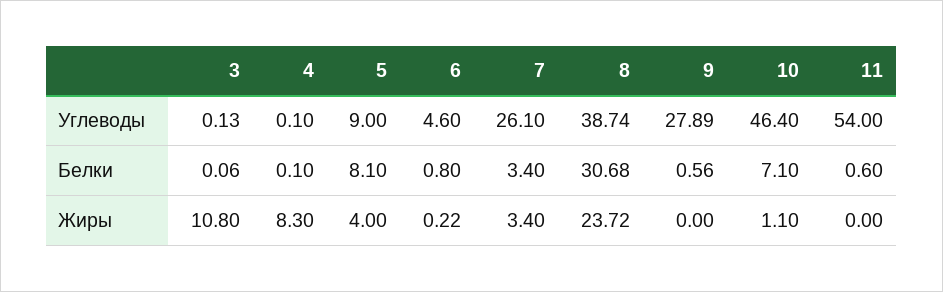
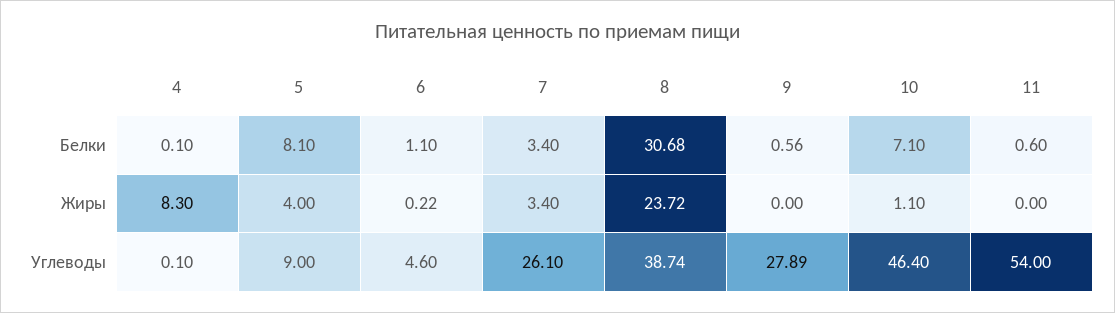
  {
-   "3": {
-     "Углеводы": 0.13,
-     "Белки": 0.06,
-     "Жиры": 10.8
-   },
    "4": {
      "Углеводы": 0.1,
      "Белки": 0.1,
      "Жиры": 8.3
    },
    "5": {
      "Углеводы": 9,
      "Белки": 8.1,
      "Жиры": 4
    },
    "6": {
      "Углеводы": 4.6,
-     "Белки": 0.8,
+     "Белки": 1.1,
      "Жиры": 0.22
    },
    "7": {
      "Углеводы": 26.1,
      "Белки": 3.4,
      "Жиры": 3.4
    },
    "8": {
      "Углеводы": 38.74,
      "Белки": 30.68,
      "Жиры": 23.72
    },
    "9": {
      "Углеводы": 27.89,
      "Белки": 0.56,
      "Жиры": 0
    },
    "10": {
      "Углеводы": 46.4,
      "Белки": 7.1,
      "Жиры": 1.1
    },
    "11": {
      "Углеводы": 54,
      "Белки": 0.6,
      "Жиры": 0
    }
  }

